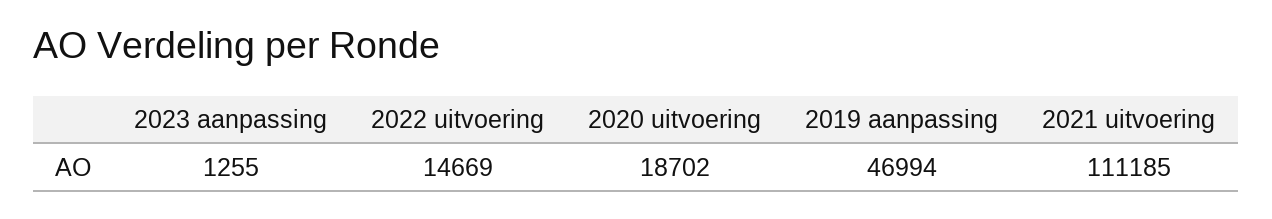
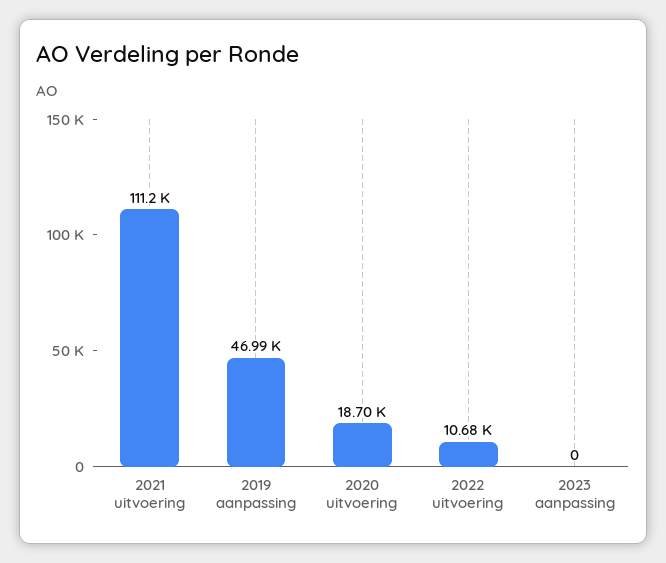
  {
-   "2023 aanpassing": 1255,
+   "2023 aanpassing": 0,
-   "2022 uitvoering": 14669,
+   "2022 uitvoering": 10680,
    "2020 uitvoering": 18702,
    "2019 aanpassing": 46994,
    "2021 uitvoering": 111185
  }

